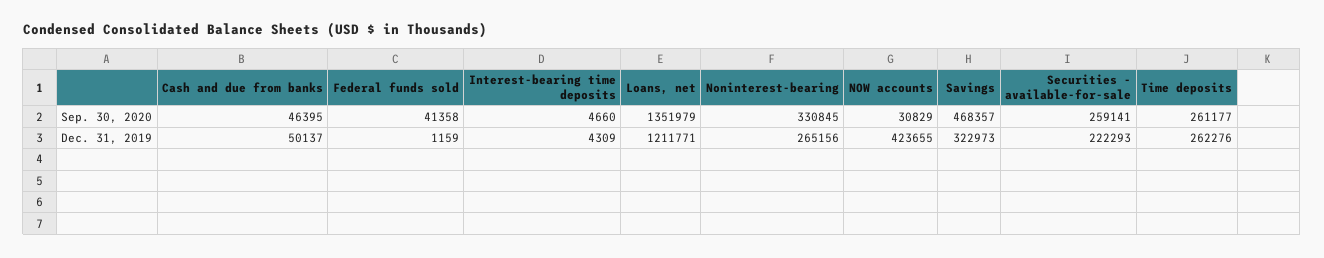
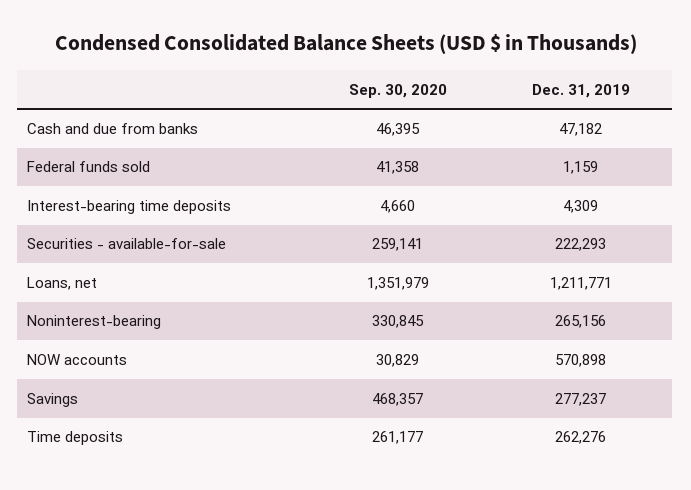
  {
    "Cash and due from banks": {
      "Sep. 30, 2020": 46395,
-     "Dec. 31, 2019": 50137
+     "Dec. 31, 2019": 47182
    },
    "Federal funds sold": {
      "Sep. 30, 2020": 41358,
      "Dec. 31, 2019": 1159
    },
    "Interest-bearing time deposits": {
      "Sep. 30, 2020": 4660,
      "Dec. 31, 2019": 4309
    },
    "Loans, net": {
      "Sep. 30, 2020": 1351979,
      "Dec. 31, 2019": 1211771
    },
    "Noninterest-bearing": {
      "Sep. 30, 2020": 330845,
      "Dec. 31, 2019": 265156
    },
    "NOW accounts": {
      "Sep. 30, 2020": 30829,
-     "Dec. 31, 2019": 423655
+     "Dec. 31, 2019": 570898
    },
    "Savings": {
      "Sep. 30, 2020": 468357,
-     "Dec. 31, 2019": 322973
+     "Dec. 31, 2019": 277237
    },
    "Securities - available-for-sale": {
      "Sep. 30, 2020": 259141,
      "Dec. 31, 2019": 222293
    },
    "Time deposits": {
      "Sep. 30, 2020": 261177,
      "Dec. 31, 2019": 262276
    }
  }

